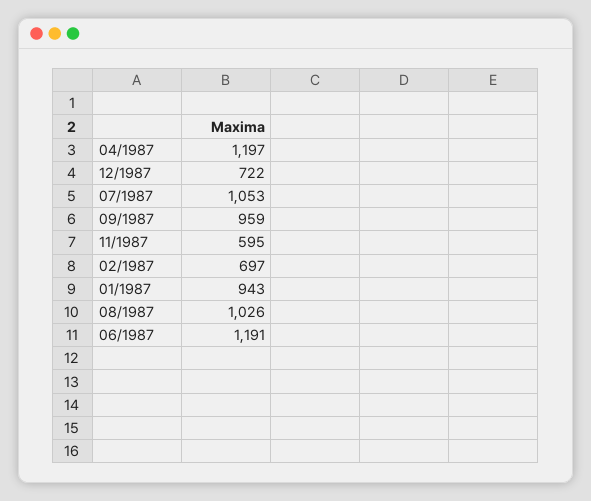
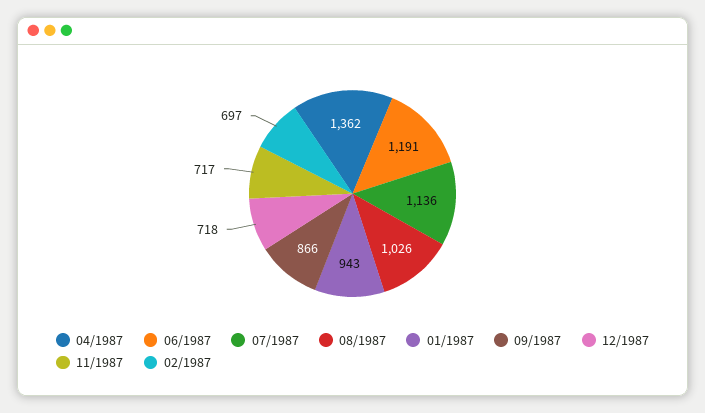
  {
-   "04/1987": 1197,
+   "04/1987": 1362,
-   "12/1987": 722,
+   "12/1987": 718,
-   "07/1987": 1053,
+   "07/1987": 1136,
-   "09/1987": 959,
+   "09/1987": 866,
-   "11/1987": 595,
+   "11/1987": 717,
    "02/1987": 697,
    "01/1987": 943,
    "08/1987": 1026,
    "06/1987": 1191
  }

